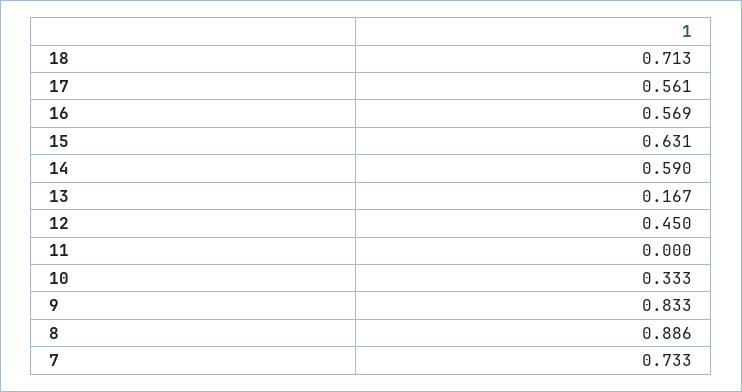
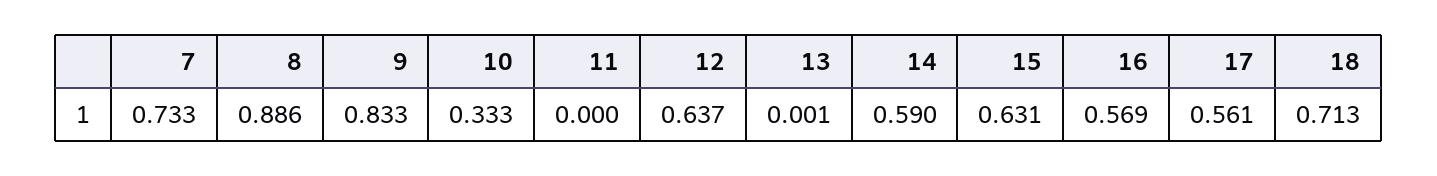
  {
    "18": 0.713,
    "17": 0.561,
    "16": 0.569,
    "15": 0.631,
    "14": 0.59,
-   "13": 0.167,
+   "13": 0.001,
-   "12": 0.45,
+   "12": 0.637,
    "11": 0,
    "10": 0.333,
    "9": 0.833,
    "8": 0.886,
    "7": 0.733
  }

